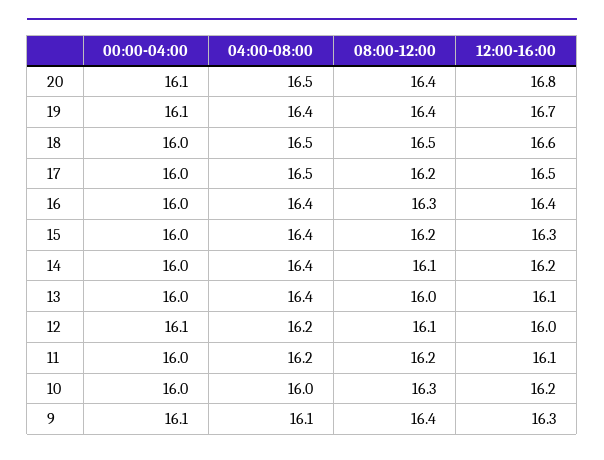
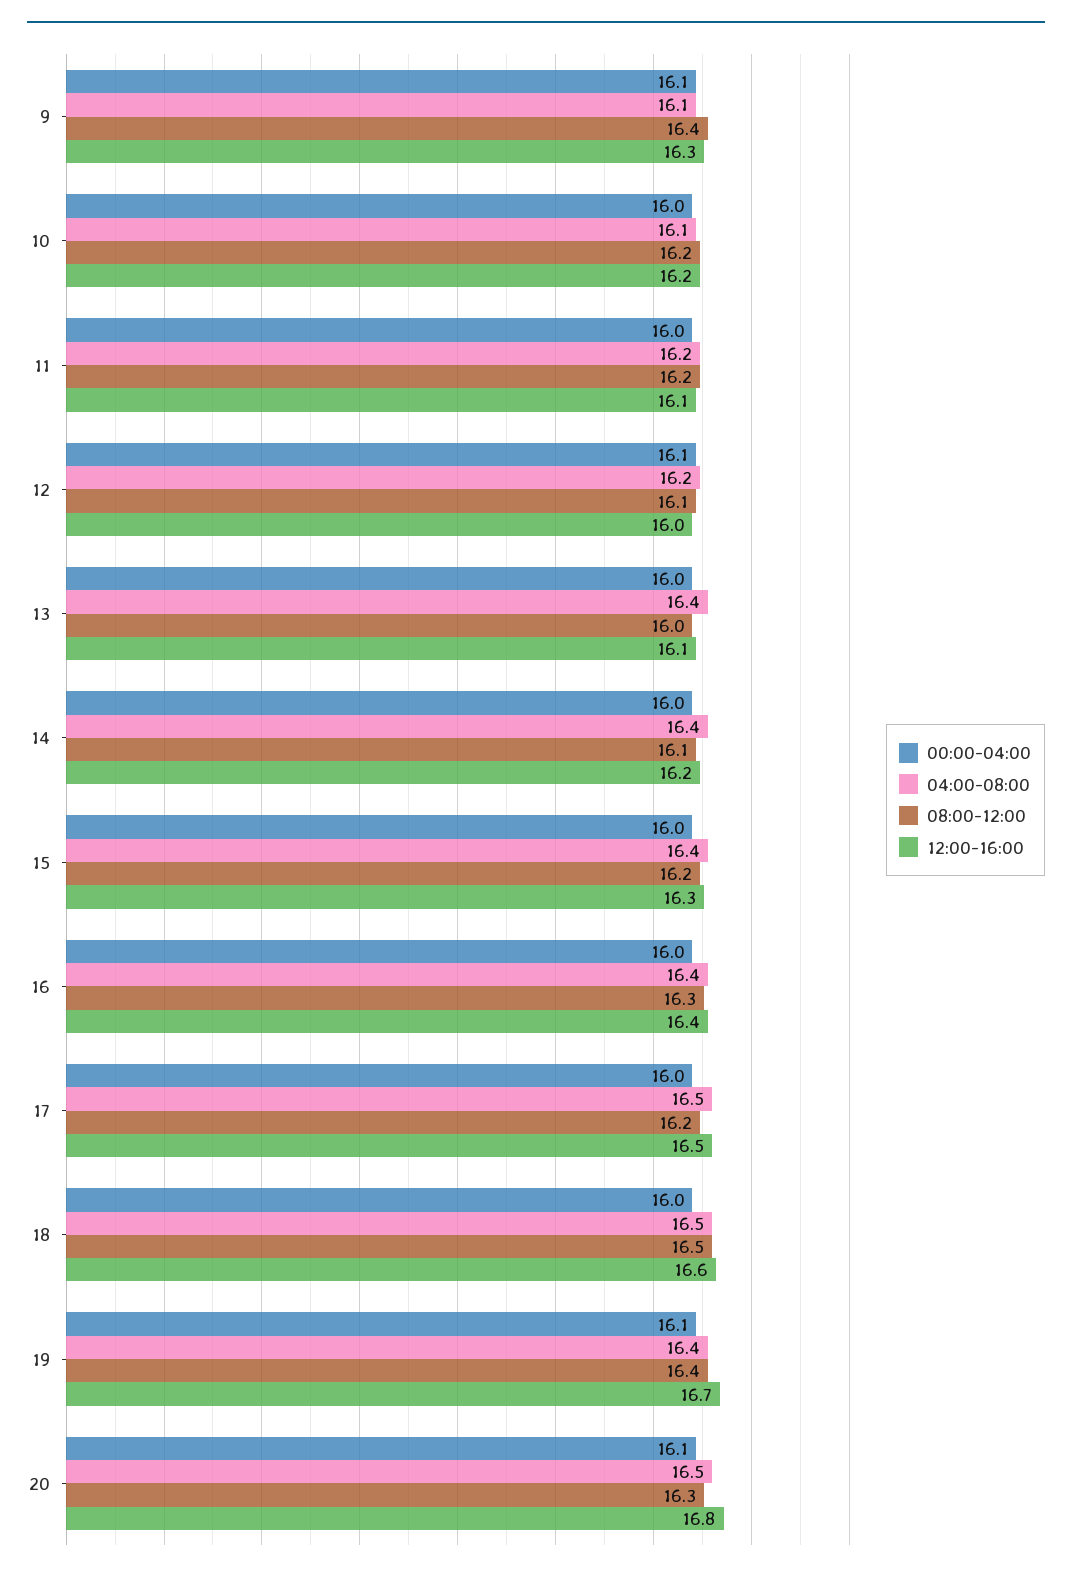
  {
    "00:00-04:00": {
      "20": 16.1,
      "19": 16.1,
      "18": 16,
      "17": 16,
      "16": 16,
      "15": 16,
      "14": 16,
      "13": 16,
      "12": 16.1,
      "11": 16,
      "10": 16,
      "9": 16.1
    },
    "04:00-08:00": {
      "20": 16.5,
      "19": 16.4,
      "18": 16.5,
      "17": 16.5,
      "16": 16.4,
      "15": 16.4,
      "14": 16.4,
      "13": 16.4,
      "12": 16.2,
      "11": 16.2,
-     "10": 16,
+     "10": 16.1,
      "9": 16.1
    },
    "08:00-12:00": {
-     "20": 16.4,
+     "20": 16.3,
      "19": 16.4,
      "18": 16.5,
      "17": 16.2,
      "16": 16.3,
      "15": 16.2,
      "14": 16.1,
      "13": 16,
      "12": 16.1,
      "11": 16.2,
-     "10": 16.3,
+     "10": 16.2,
      "9": 16.4
    },
    "12:00-16:00": {
      "20": 16.8,
      "19": 16.7,
      "18": 16.6,
      "17": 16.5,
      "16": 16.4,
      "15": 16.3,
      "14": 16.2,
      "13": 16.1,
      "12": 16,
      "11": 16.1,
      "10": 16.2,
      "9": 16.3
    }
  }

